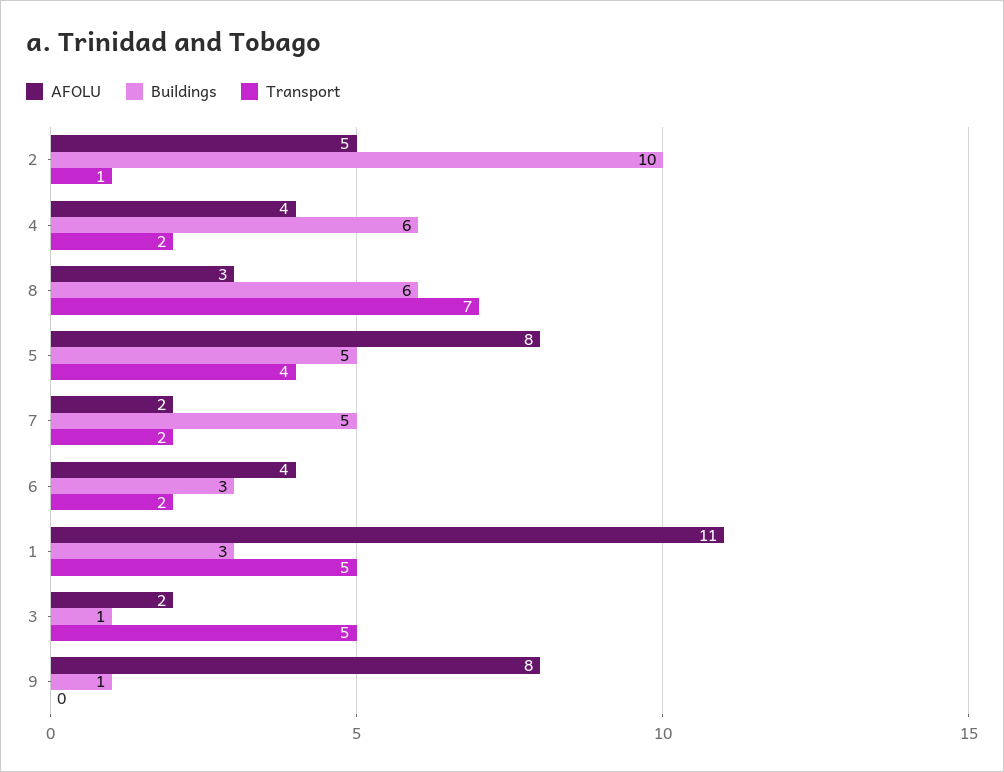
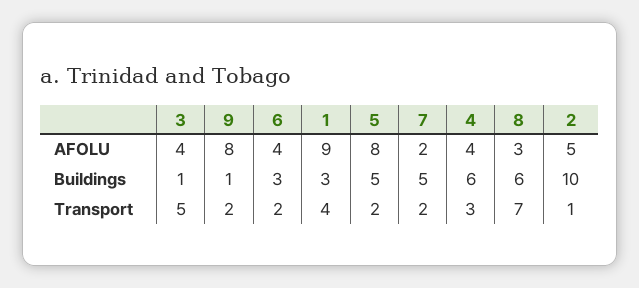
  {
    "AFOLU": {
      "2": 5,
      "4": 4,
      "8": 3,
      "5": 8,
      "7": 2,
      "6": 4,
-     "1": 11,
+     "1": 9,
-     "3": 2,
+     "3": 4,
      "9": 8
    },
    "Buildings": {
      "2": 10,
      "4": 6,
      "8": 6,
      "5": 5,
      "7": 5,
      "6": 3,
      "1": 3,
      "3": 1,
      "9": 1
    },
    "Transport": {
      "2": 1,
-     "4": 2,
+     "4": 3,
      "8": 7,
-     "5": 4,
+     "5": 2,
      "7": 2,
      "6": 2,
-     "1": 5,
+     "1": 4,
      "3": 5,
-     "9": 0
+     "9": 2
    }
  }

